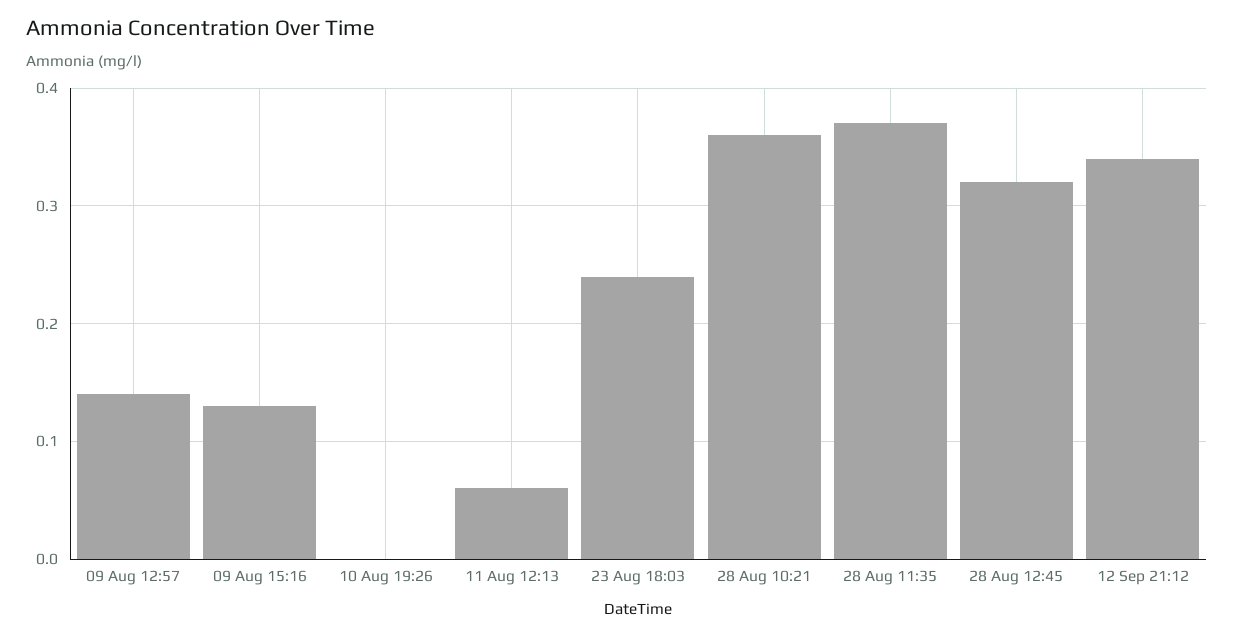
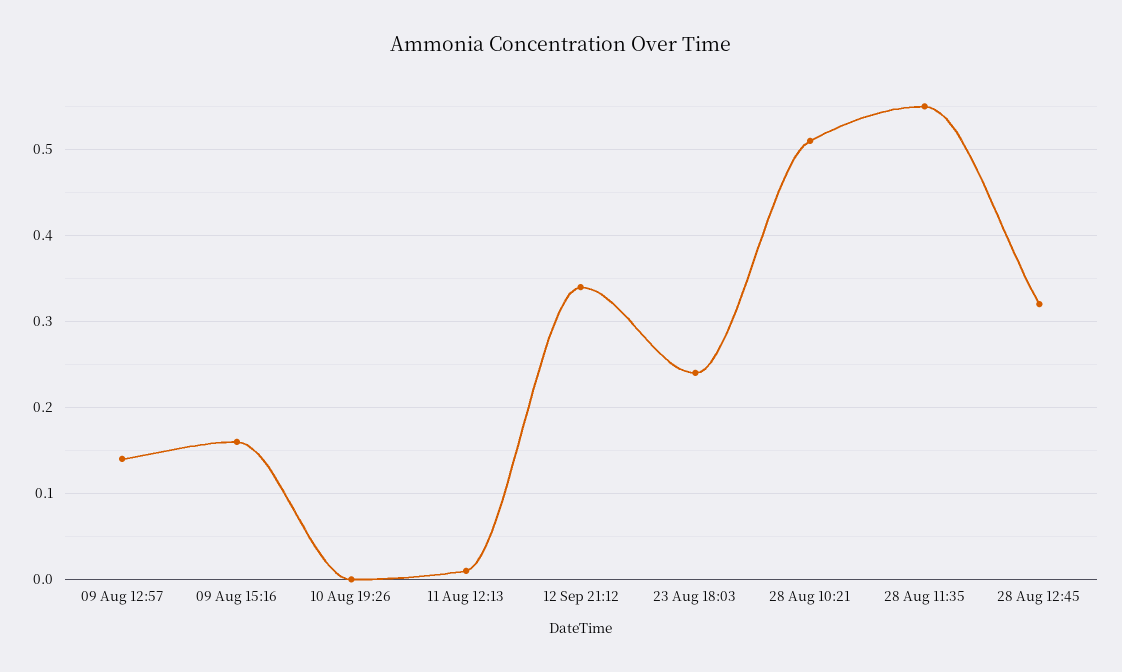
  {
    "09 Aug 12:57": 0.14,
-   "09 Aug 15:16": 0.13,
+   "09 Aug 15:16": 0.16,
    "10 Aug 19:26": 0,
-   "11 Aug 12:13": 0.06,
+   "11 Aug 12:13": 0.01,
    "23 Aug 18:03": 0.24,
-   "28 Aug 10:21": 0.36,
+   "28 Aug 10:21": 0.51,
-   "28 Aug 11:35": 0.37,
+   "28 Aug 11:35": 0.55,
    "28 Aug 12:45": 0.32,
    "12 Sep 21:12": 0.34
  }

